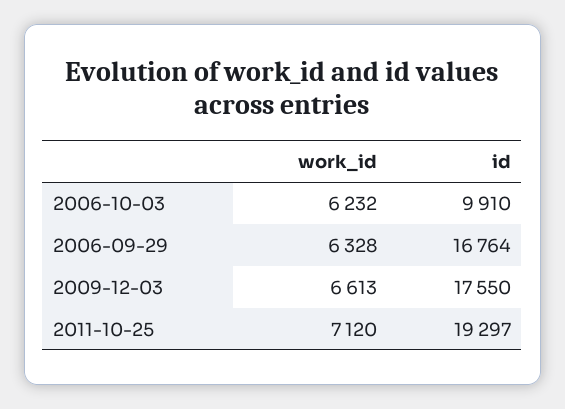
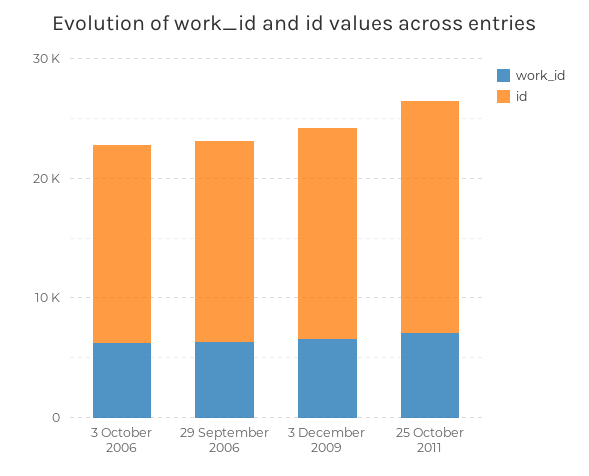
  {
    "work_id": {
      "2006-10-03": 6232,
      "2006-09-29": 6328,
      "2009-12-03": 6613,
      "2011-10-25": 7120
    },
    "id": {
-     "2006-10-03": 9910,
+     "2006-10-03": 16000,
      "2006-09-29": 16764,
      "2009-12-03": 17550,
      "2011-10-25": 19297
    }
  }

